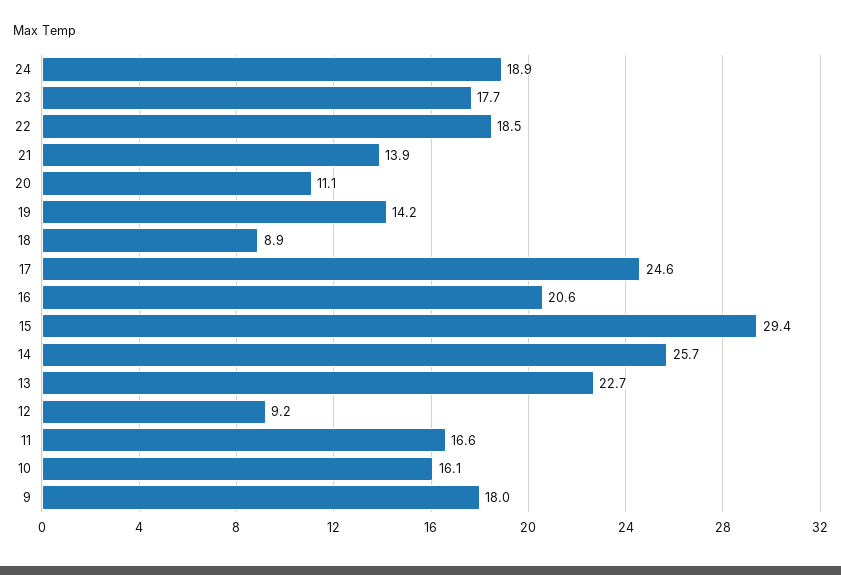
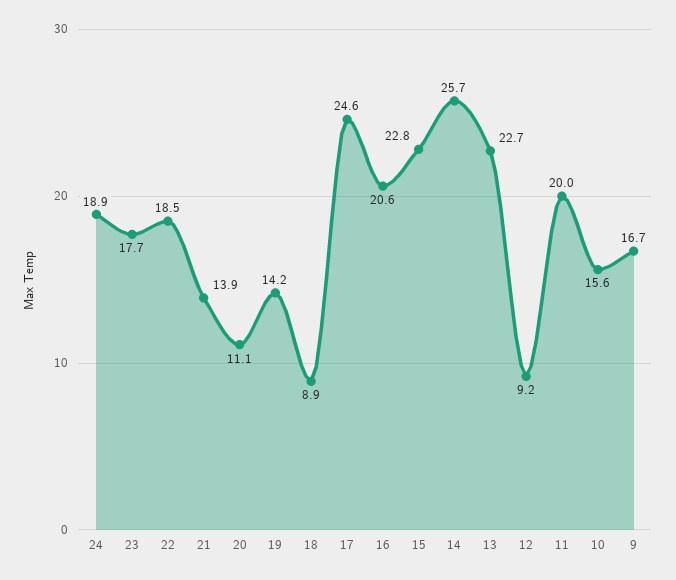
  {
    "24": 18.9,
    "23": 17.7,
    "22": 18.5,
    "21": 13.9,
    "20": 11.1,
    "19": 14.2,
    "18": 8.9,
    "17": 24.6,
    "16": 20.6,
-   "15": 29.4,
+   "15": 22.8,
    "14": 25.7,
    "13": 22.7,
    "12": 9.2,
-   "11": 16.6,
+   "11": 20,
-   "10": 16.1,
+   "10": 15.6,
-   "9": 18
+   "9": 16.7
  }

